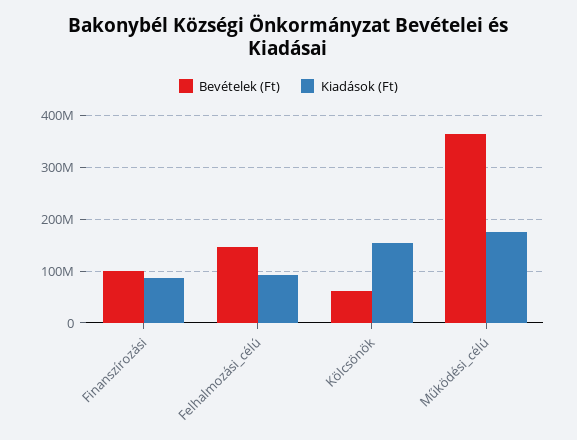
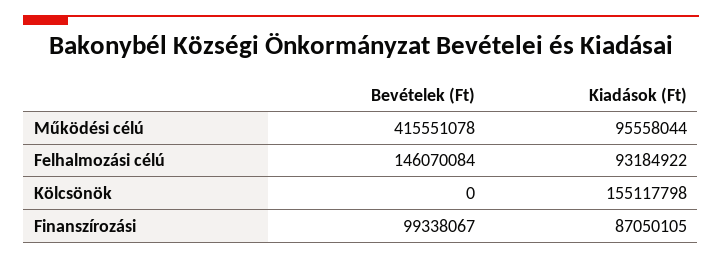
  {
    "Bevételek (Ft)": {
      "Finanszírozási": 99338067,
      "Felhalmozási_célú": 146070084,
-     "Kölcsönök": 60000000,
+     "Kölcsönök": 0,
-     "Működési_célú": 360000000
+     "Működési_célú": 415551078
    },
    "Kiadások (Ft)": {
      "Finanszírozási": 87050105,
      "Felhalmozási_célú": 93184922,
      "Kölcsönök": 155117798,
-     "Működési_célú": 180000000
+     "Működési_célú": 95558044
    }
  }

